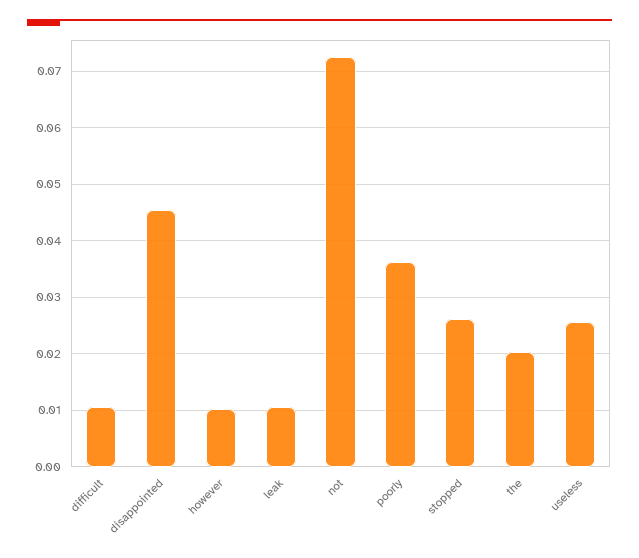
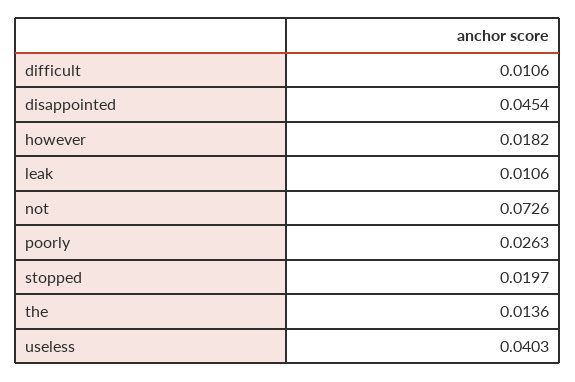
  {
    "difficult": 0.0106,
    "disappointed": 0.0454,
-   "however": 0.01,
+   "however": 0.0182,
    "leak": 0.0106,
    "not": 0.0726,
-   "poorly": 0.036,
+   "poorly": 0.0263,
-   "stopped": 0.026,
+   "stopped": 0.0197,
-   "the": 0.02,
+   "the": 0.0136,
-   "useless": 0.026
+   "useless": 0.0403
  }

